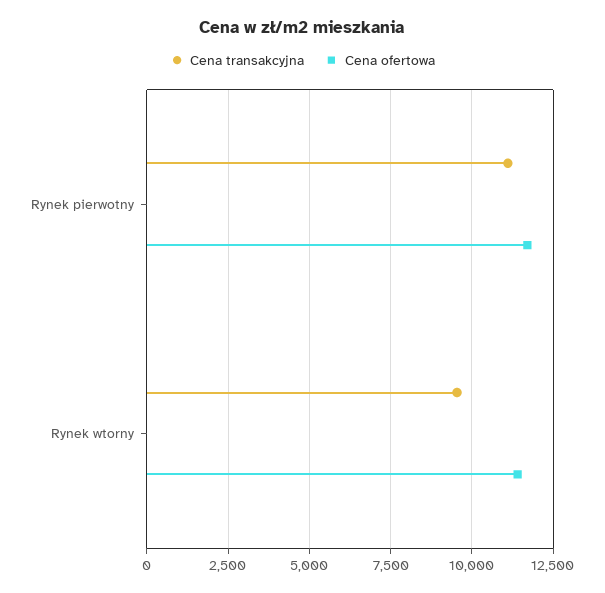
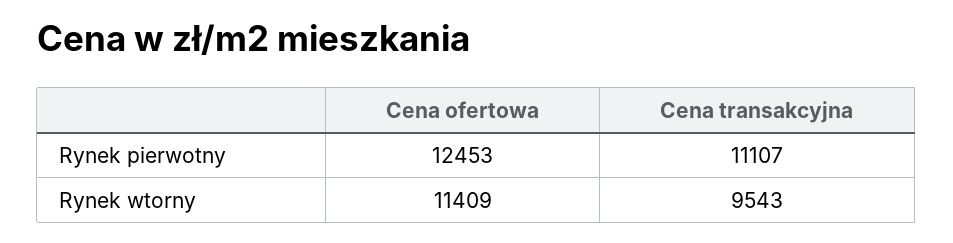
  {
    "Cena transakcyjna": {
      "Rynek pierwotny": 11107,
      "Rynek wtorny": 9543
    },
    "Cena ofertowa": {
-     "Rynek pierwotny": 11750,
+     "Rynek pierwotny": 12453,
      "Rynek wtorny": 11409
    }
  }

